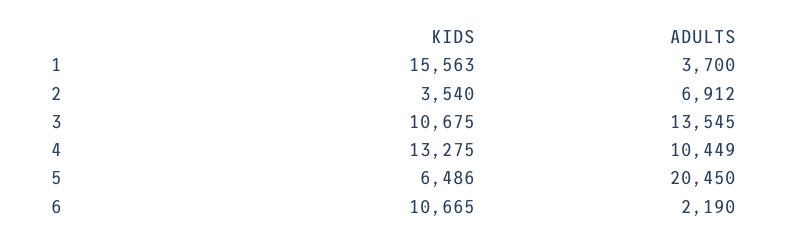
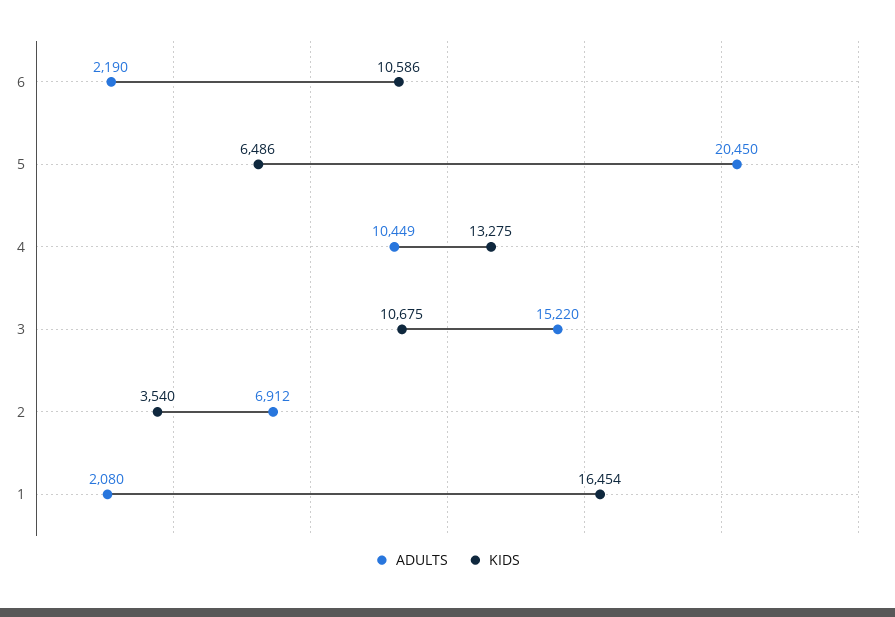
  {
    "KIDS": {
-     "1": 15563,
+     "1": 16454,
      "2": 3540,
      "3": 10675,
      "4": 13275,
      "5": 6486,
-     "6": 10665
+     "6": 10586
    },
    "ADULTS": {
-     "1": 3700,
+     "1": 2080,
      "2": 6912,
-     "3": 13545,
+     "3": 15220,
      "4": 10449,
      "5": 20450,
      "6": 2190
    }
  }

